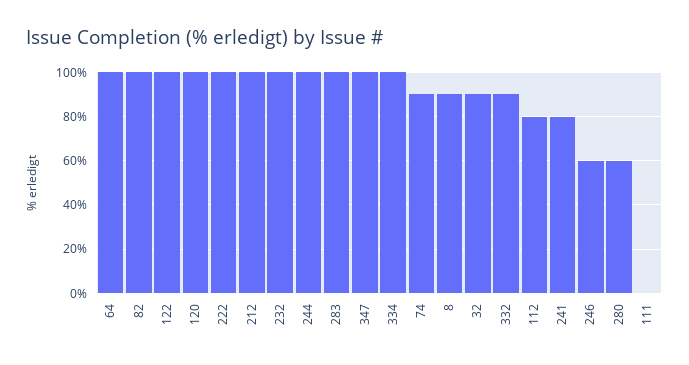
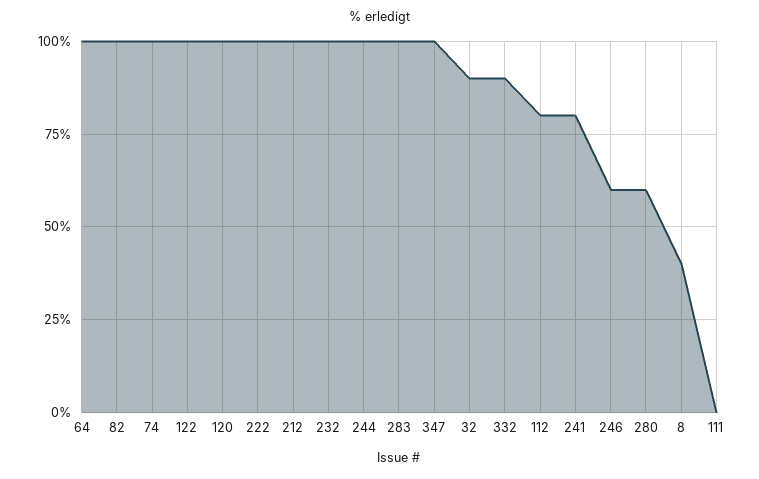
  {
    "64": 100,
    "82": 100,
    "122": 100,
    "120": 100,
    "222": 100,
    "212": 100,
    "232": 100,
    "244": 100,
    "283": 100,
    "347": 100,
-   "334": 100,
-   "74": 90,
+   "74": 100,
-   "8": 90,
+   "8": 40,
    "32": 90,
    "332": 90,
    "112": 80,
    "241": 80,
    "246": 60,
    "280": 60,
    "111": 0
  }

